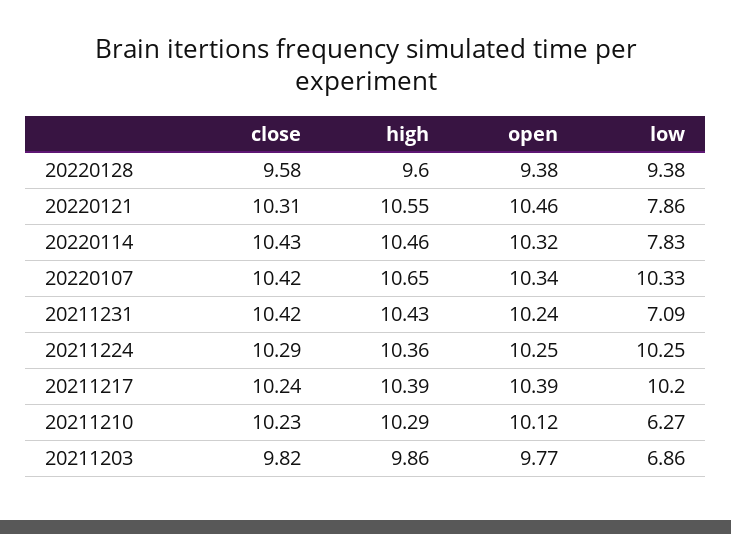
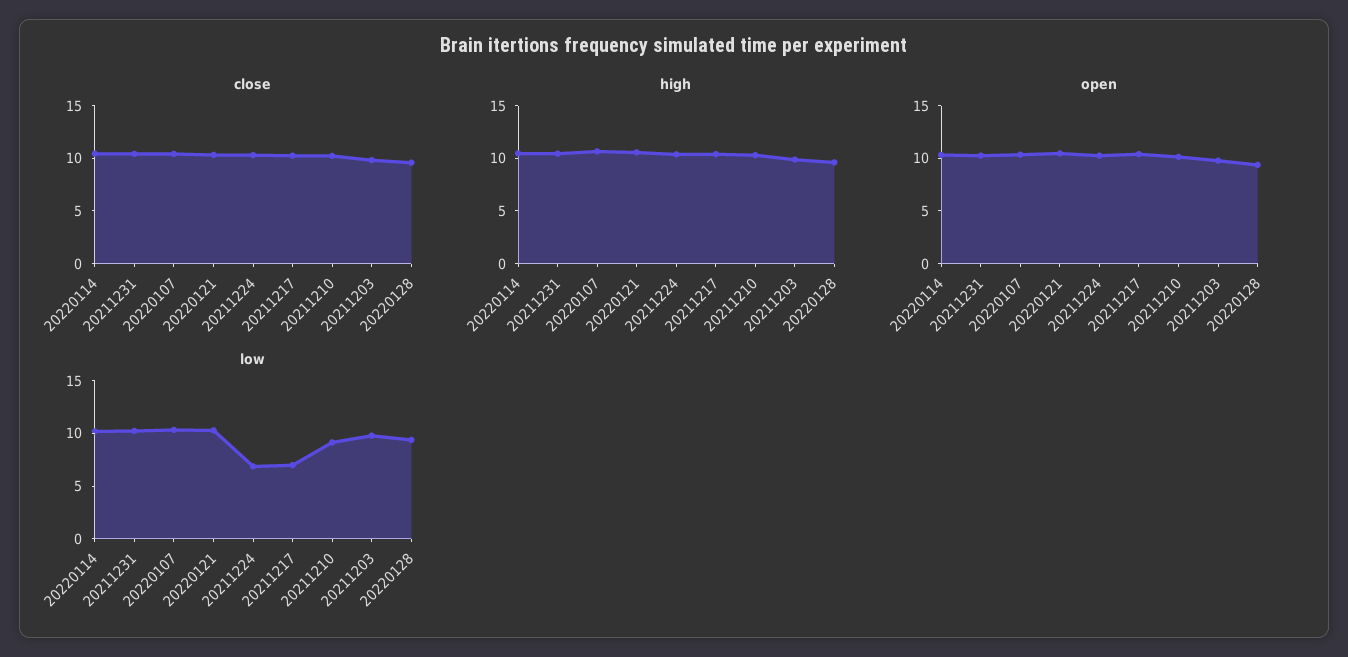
  {
    "close": {
      "20220128": 9.58,
      "20220121": 10.31,
      "20220114": 10.43,
      "20220107": 10.42,
      "20211231": 10.42,
      "20211224": 10.29,
      "20211217": 10.24,
      "20211210": 10.23,
      "20211203": 9.82
    },
    "high": {
      "20220128": 9.6,
      "20220121": 10.55,
      "20220114": 10.46,
      "20220107": 10.65,
      "20211231": 10.43,
      "20211224": 10.36,
      "20211217": 10.39,
      "20211210": 10.29,
      "20211203": 9.86
    },
    "open": {
      "20220128": 9.38,
      "20220121": 10.46,
      "20220114": 10.32,
      "20220107": 10.34,
      "20211231": 10.24,
      "20211224": 10.25,
      "20211217": 10.39,
      "20211210": 10.12,
      "20211203": 9.77
    },
    "low": {
      "20220128": 9.38,
-     "20220121": 7.86,
+     "20220121": 10,
-     "20220114": 7.83,
+     "20220114": 10,
      "20220107": 10.33,
-     "20211231": 7.09,
+     "20211231": 10,
-     "20211224": 10.25,
+     "20211224": 7,
-     "20211217": 10.2,
+     "20211217": 7,
-     "20211210": 6.27,
+     "20211210": 9,
-     "20211203": 6.86
+     "20211203": 10
    }
  }

